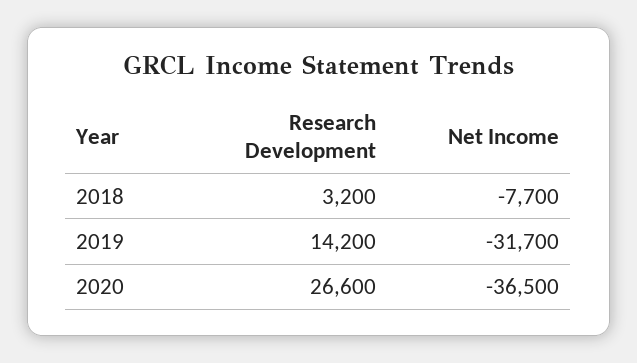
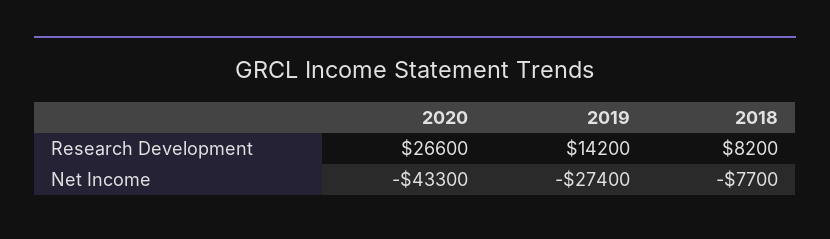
  {
    "Research Development": {
-     "2018": 3200,
+     "2018": 8200,
      "2019": 14200,
      "2020": 26600
    },
    "Net Income": {
      "2018": -7700,
-     "2019": -31700,
+     "2019": -27400,
-     "2020": -36500
+     "2020": -43300
    }
  }

